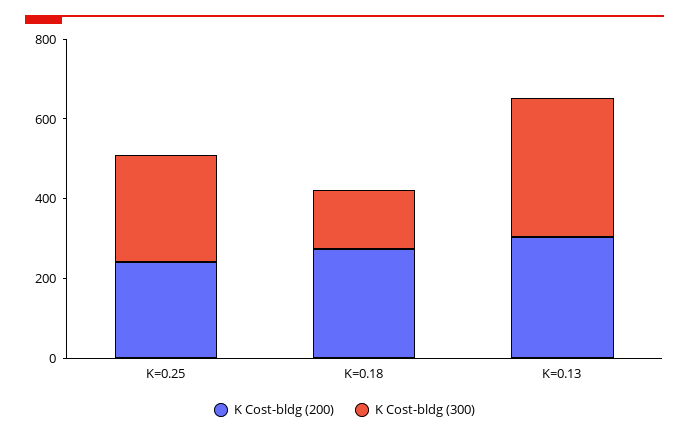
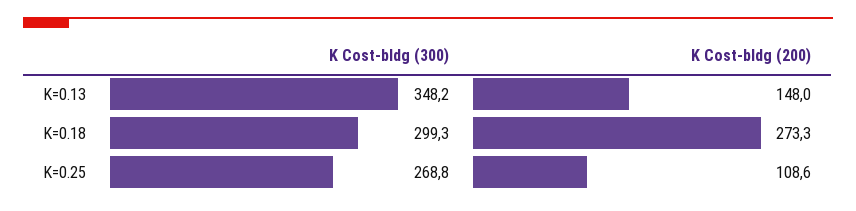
  {
    "K Cost-bldg (200)": {
-     "K=0.25": 250,
+     "K=0.25": 108.6,
      "K=0.18": 273.3,
-     "K=0.13": 300
+     "K=0.13": 148
    },
    "K Cost-bldg (300)": {
      "K=0.25": 268.8,
-     "K=0.18": 150,
+     "K=0.18": 299.3,
      "K=0.13": 348.2
    }
  }

